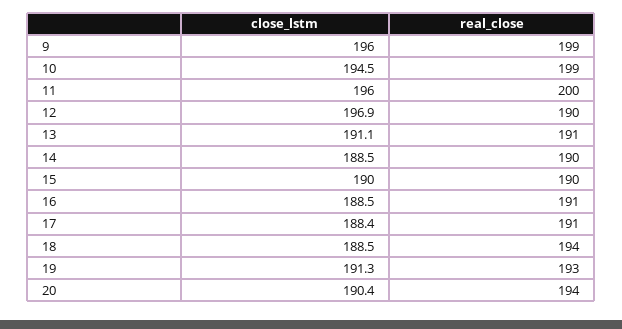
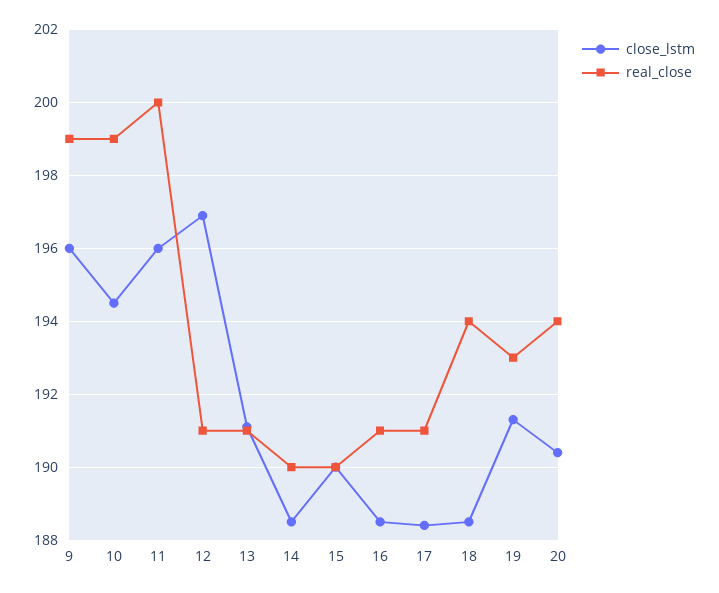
  {
    "close_lstm": {
      "9": 196,
      "10": 194.5,
      "11": 196,
      "12": 196.9,
      "13": 191.1,
      "14": 188.5,
      "15": 190,
      "16": 188.5,
      "17": 188.4,
      "18": 188.5,
      "19": 191.3,
      "20": 190.4
    },
    "real_close": {
      "9": 199,
      "10": 199,
      "11": 200,
-     "12": 190,
+     "12": 191,
      "13": 191,
      "14": 190,
      "15": 190,
      "16": 191,
      "17": 191,
      "18": 194,
      "19": 193,
      "20": 194
    }
  }

